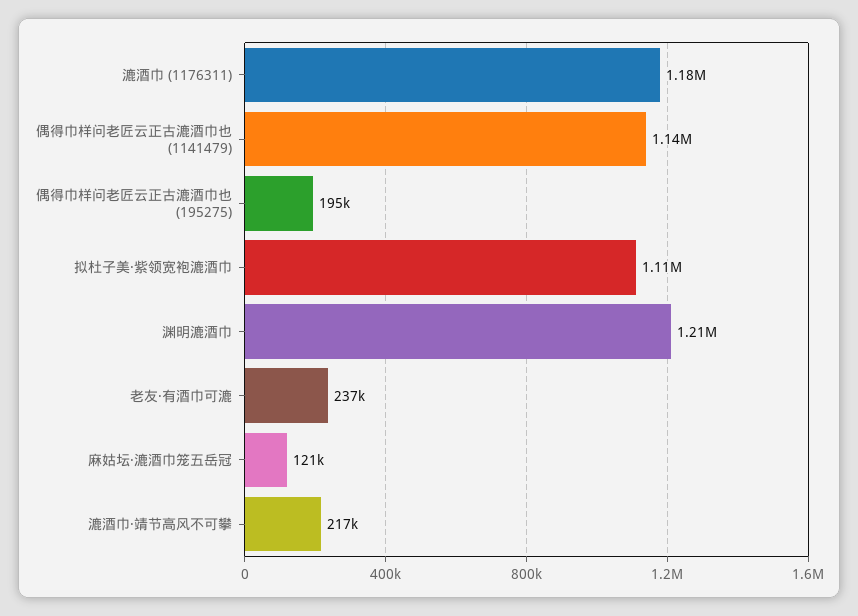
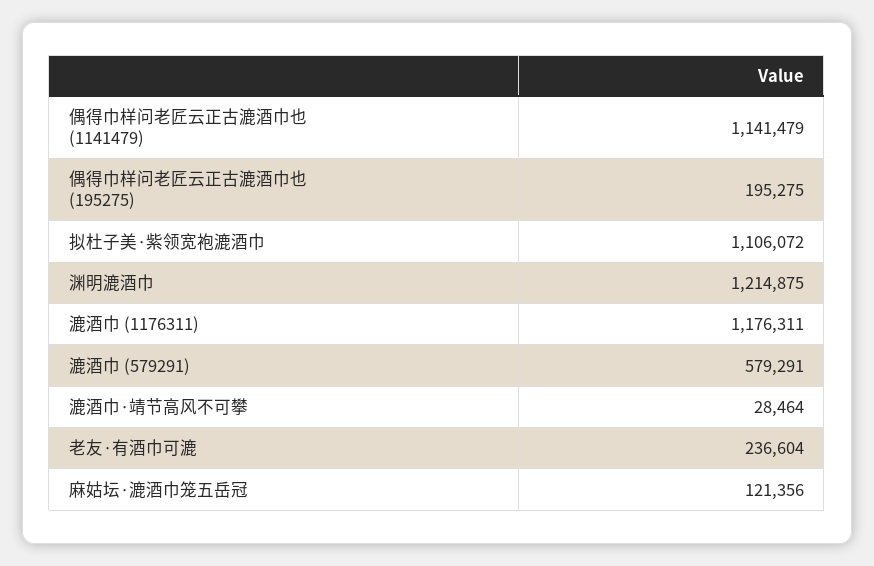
  {
    "漉酒巾 (1176311)": 1176311,
    "偶得巾样问老匠云正古漉酒巾也 (1141479)": 1141479,
    "偶得巾样问老匠云正古漉酒巾也 (195275)": 195275,
    "拟杜子美·紫领宽袍漉酒巾": 1106072,
    "渊明漉酒巾": 1214875,
    "老友·有酒巾可漉": 236604,
    "麻姑坛·漉酒巾笼五岳冠": 121356,
-   "漉酒巾·靖节高风不可攀": 217000
+   "漉酒巾·靖节高风不可攀": 28464,
+   "漉酒巾 (579291)": 579291
  }

